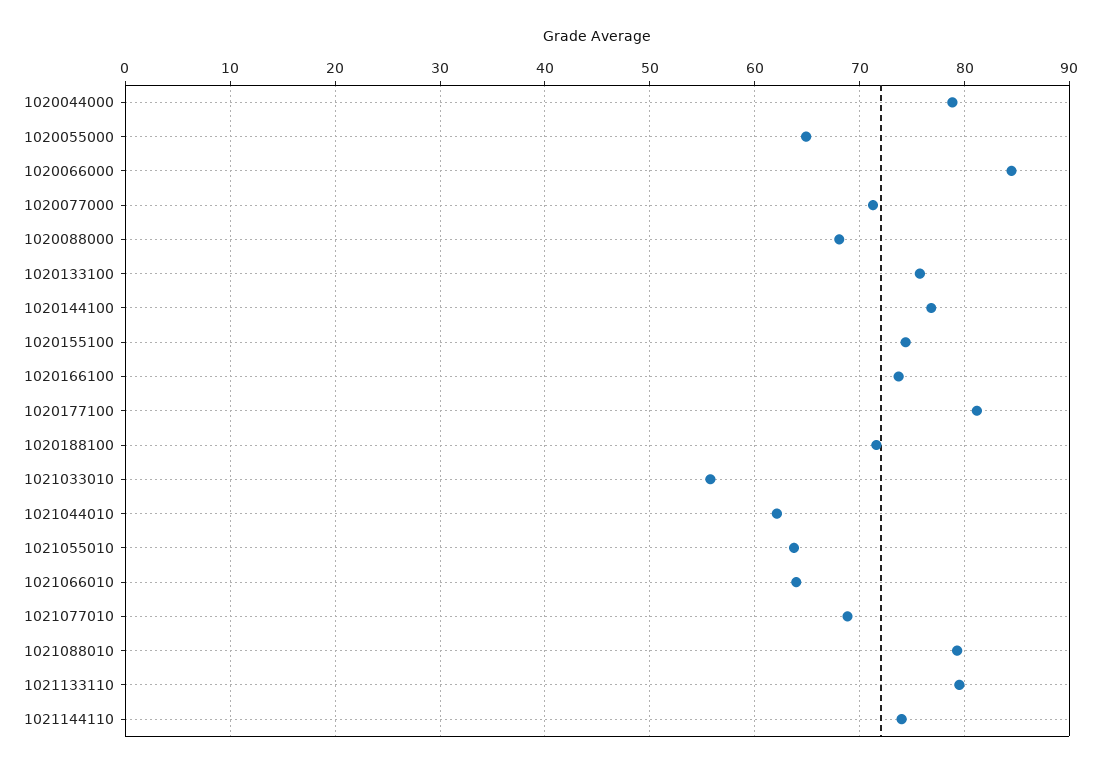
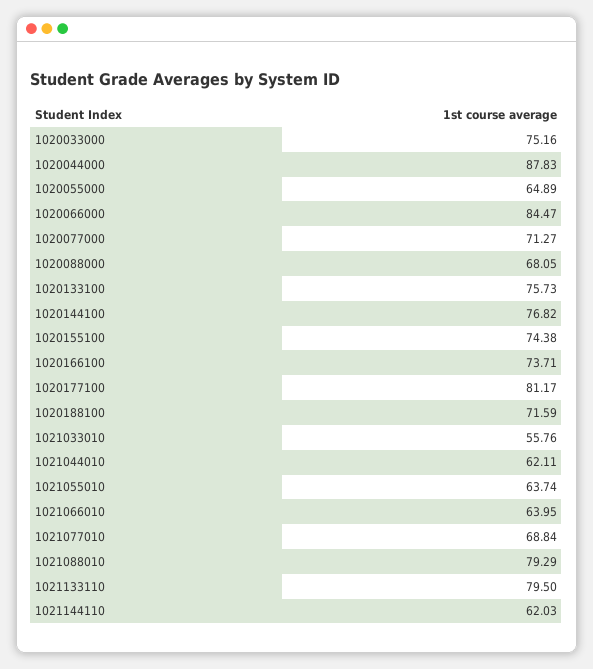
  {
-   "1020044000": 79,
+   "1020044000": 87.83,
    "1020055000": 64.89,
    "1020066000": 84.47,
    "1020077000": 71.27,
    "1020088000": 68.05,
    "1020133100": 75.73,
    "1020144100": 76.82,
    "1020155100": 74.38,
    "1020166100": 73.71,
    "1020177100": 81.17,
    "1020188100": 71.59,
    "1021033010": 55.76,
    "1021044010": 62.11,
    "1021055010": 63.74,
    "1021066010": 63.95,
    "1021077010": 68.84,
    "1021088010": 79.29,
    "1021133110": 79.5,
-   "1021144110": 74
+   "1021144110": 62.03,
+   "1020033000": 75.16
  }

